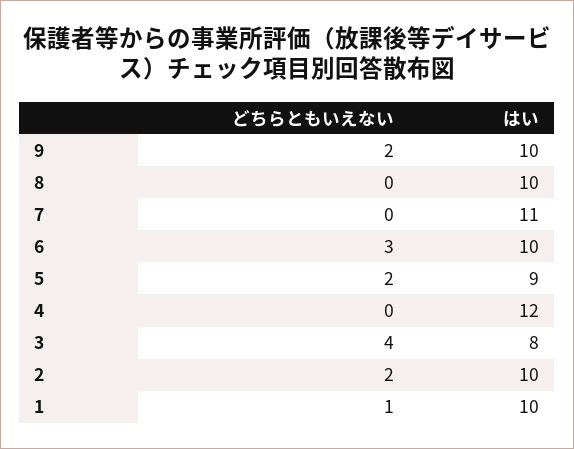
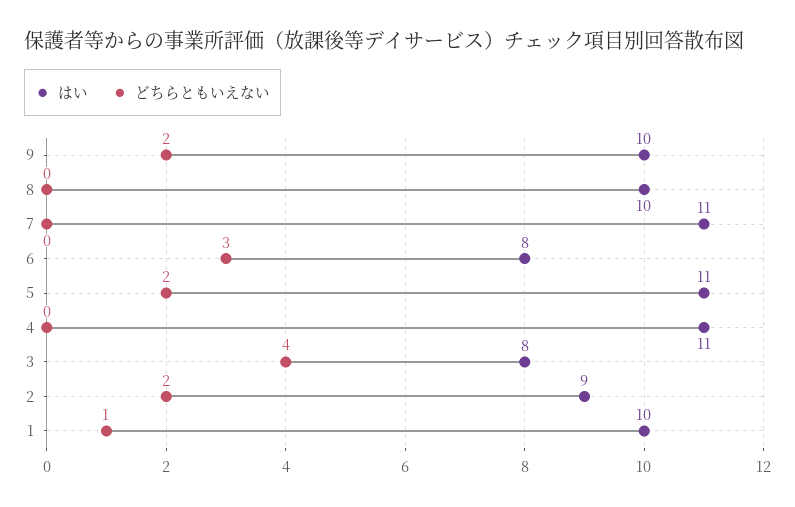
  {
    "どちらともいえない": {
      "9": 2,
      "8": 0,
      "7": 0,
      "6": 3,
      "5": 2,
      "4": 0,
      "3": 4,
      "2": 2,
      "1": 1
    },
    "はい": {
      "9": 10,
      "8": 10,
      "7": 11,
-     "6": 10,
+     "6": 8,
-     "5": 9,
+     "5": 11,
-     "4": 12,
+     "4": 11,
      "3": 8,
-     "2": 10,
+     "2": 9,
      "1": 10
    }
  }

